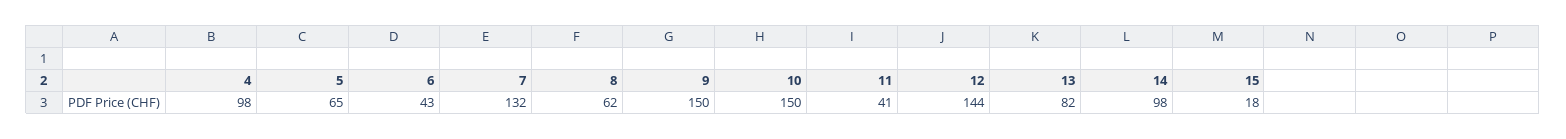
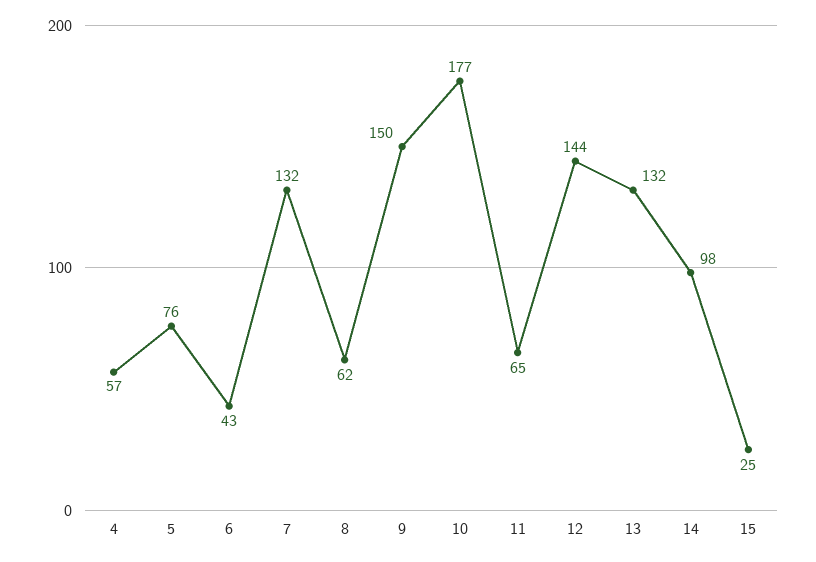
  {
-   "4": 98,
+   "4": 57,
-   "5": 65,
+   "5": 76,
    "6": 43,
    "7": 132,
    "8": 62,
    "9": 150,
-   "10": 150,
+   "10": 177,
-   "11": 41,
+   "11": 65,
    "12": 144,
-   "13": 82,
+   "13": 132,
    "14": 98,
-   "15": 18
+   "15": 25
  }

